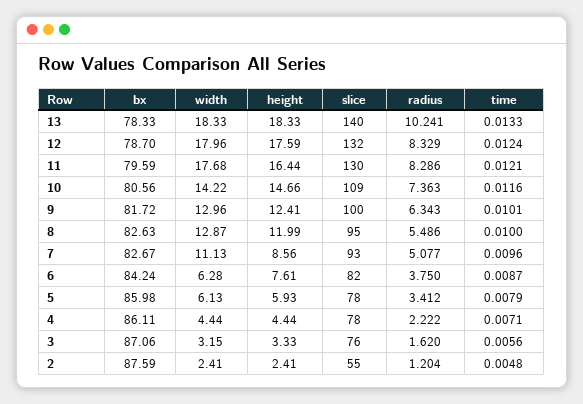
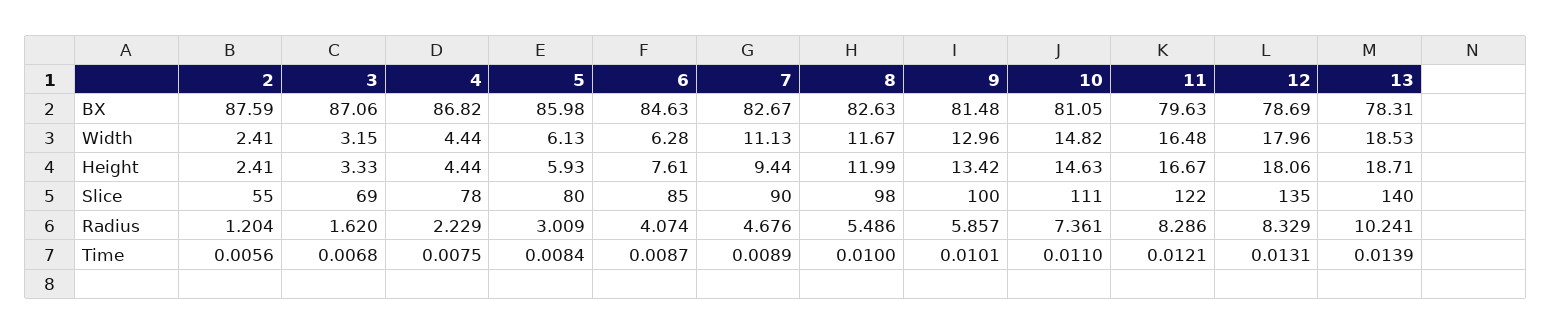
  {
    "bx": {
-     "13": 78.33,
+     "13": 78.31,
-     "12": 78.7,
+     "12": 78.69,
-     "11": 79.59,
+     "11": 79.63,
-     "10": 80.56,
+     "10": 81.05,
-     "9": 81.72,
+     "9": 81.48,
      "8": 82.63,
      "7": 82.67,
-     "6": 84.24,
+     "6": 84.63,
      "5": 85.98,
-     "4": 86.11,
+     "4": 86.82,
      "3": 87.06,
      "2": 87.59
    },
    "width": {
-     "13": 18.33,
+     "13": 18.53,
      "12": 17.96,
-     "11": 17.68,
+     "11": 16.48,
-     "10": 14.22,
+     "10": 14.82,
      "9": 12.96,
-     "8": 12.87,
+     "8": 11.67,
      "7": 11.13,
      "6": 6.28,
      "5": 6.13,
      "4": 4.44,
      "3": 3.15,
      "2": 2.41
    },
    "height": {
-     "13": 18.33,
+     "13": 18.71,
-     "12": 17.59,
+     "12": 18.06,
-     "11": 16.44,
+     "11": 16.67,
-     "10": 14.66,
+     "10": 14.63,
-     "9": 12.41,
+     "9": 13.42,
      "8": 11.99,
-     "7": 8.56,
+     "7": 9.44,
      "6": 7.61,
      "5": 5.93,
      "4": 4.44,
      "3": 3.33,
      "2": 2.41
    },
    "slice": {
      "13": 140,
-     "12": 132,
+     "12": 135,
-     "11": 130,
+     "11": 122,
-     "10": 109,
+     "10": 111,
      "9": 100,
-     "8": 95,
+     "8": 98,
-     "7": 93,
+     "7": 90,
-     "6": 82,
+     "6": 85,
-     "5": 78,
+     "5": 80,
      "4": 78,
-     "3": 76,
+     "3": 69,
      "2": 55
    },
    "radius": {
      "13": 10.241,
      "12": 8.329,
      "11": 8.286,
-     "10": 7.363,
+     "10": 7.361,
-     "9": 6.343,
+     "9": 5.857,
      "8": 5.486,
-     "7": 5.077,
+     "7": 4.676,
-     "6": 3.75,
+     "6": 4.074,
-     "5": 3.412,
+     "5": 3.009,
-     "4": 2.222,
+     "4": 2.229,
      "3": 1.62,
      "2": 1.204
    },
    "time": {
-     "13": 0.0133,
+     "13": 0.0139,
-     "12": 0.0124,
+     "12": 0.0131,
      "11": 0.0121,
-     "10": 0.0116,
+     "10": 0.011,
      "9": 0.0101,
      "8": 0.01,
-     "7": 0.0096,
+     "7": 0.0089,
      "6": 0.0087,
-     "5": 0.0079,
+     "5": 0.0084,
-     "4": 0.0071,
+     "4": 0.0075,
-     "3": 0.0056,
+     "3": 0.0068,
-     "2": 0.0048
+     "2": 0.0056
    }
  }

